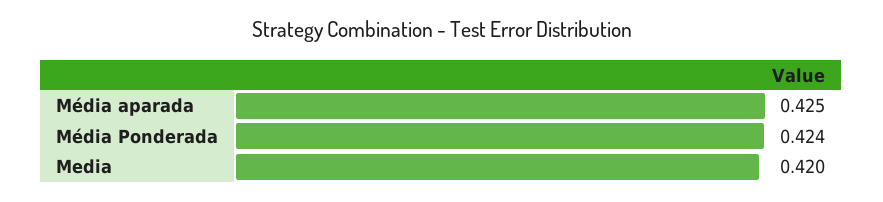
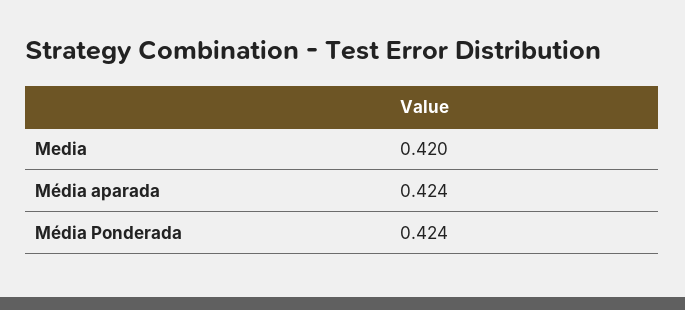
  {
-   "Média aparada": 0.425,
+   "Média aparada": 0.424,
    "Média Ponderada": 0.424,
    "Media": 0.42
  }

